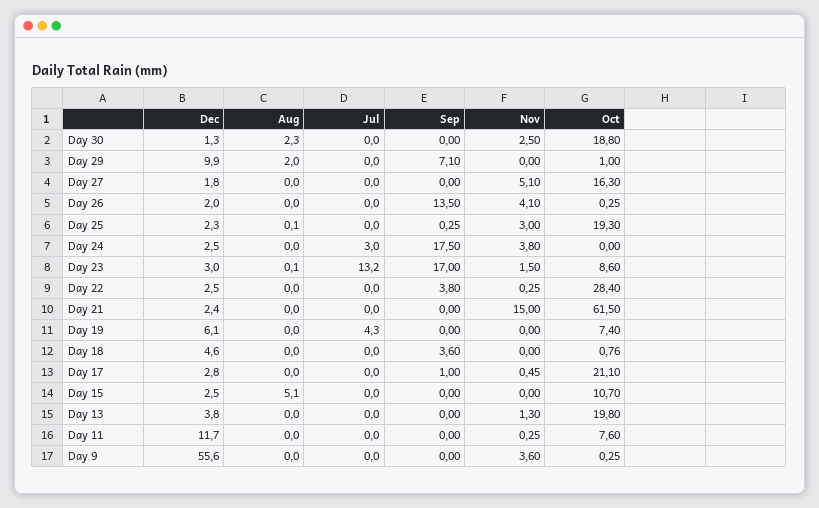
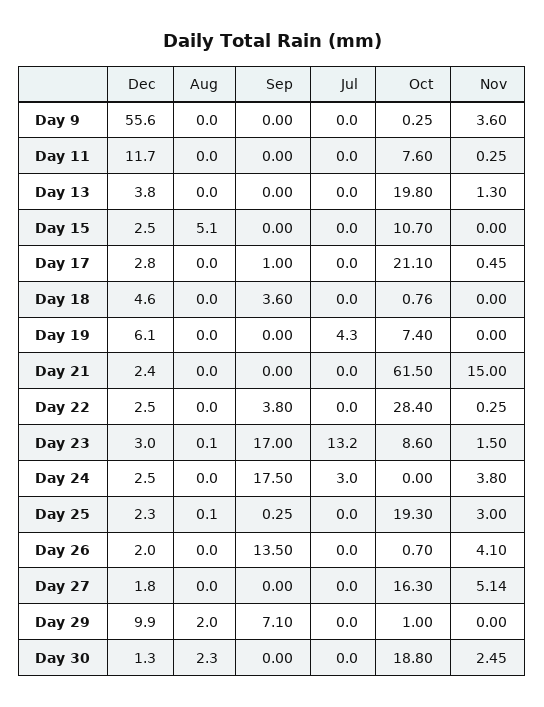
  {
    "Dec": {
      "Day 30": 1.3,
      "Day 29": 9.9,
      "Day 27": 1.8,
      "Day 26": 2,
      "Day 25": 2.3,
      "Day 24": 2.5,
      "Day 23": 3,
      "Day 22": 2.5,
      "Day 21": 2.4,
      "Day 19": 6.1,
      "Day 18": 4.6,
      "Day 17": 2.8,
      "Day 15": 2.5,
      "Day 13": 3.8,
      "Day 11": 11.7,
      "Day 9": 55.6
    },
    "Aug": {
      "Day 30": 2.3,
      "Day 29": 2,
      "Day 27": 0,
      "Day 26": 0,
      "Day 25": 0.1,
      "Day 24": 0,
      "Day 23": 0.1,
      "Day 22": 0,
      "Day 21": 0,
      "Day 19": 0,
      "Day 18": 0,
      "Day 17": 0,
      "Day 15": 5.1,
      "Day 13": 0,
      "Day 11": 0,
      "Day 9": 0
    },
    "Jul": {
      "Day 30": 0,
      "Day 29": 0,
      "Day 27": 0,
      "Day 26": 0,
      "Day 25": 0,
      "Day 24": 3,
      "Day 23": 13.2,
      "Day 22": 0,
      "Day 21": 0,
      "Day 19": 4.3,
      "Day 18": 0,
      "Day 17": 0,
      "Day 15": 0,
      "Day 13": 0,
      "Day 11": 0,
      "Day 9": 0
    },
    "Sep": {
      "Day 30": 0,
      "Day 29": 7.1,
      "Day 27": 0,
      "Day 26": 13.5,
      "Day 25": 0.25,
      "Day 24": 17.5,
      "Day 23": 17,
      "Day 22": 3.8,
      "Day 21": 0,
      "Day 19": 0,
      "Day 18": 3.6,
      "Day 17": 1,
      "Day 15": 0,
      "Day 13": 0,
      "Day 11": 0,
      "Day 9": 0
    },
    "Nov": {
-     "Day 30": 2.5,
+     "Day 30": 2.45,
      "Day 29": 0,
-     "Day 27": 5.1,
+     "Day 27": 5.14,
      "Day 26": 4.1,
      "Day 25": 3,
      "Day 24": 3.8,
      "Day 23": 1.5,
      "Day 22": 0.25,
      "Day 21": 15,
      "Day 19": 0,
      "Day 18": 0,
      "Day 17": 0.45,
      "Day 15": 0,
      "Day 13": 1.3,
      "Day 11": 0.25,
      "Day 9": 3.6
    },
    "Oct": {
      "Day 30": 18.8,
      "Day 29": 1,
      "Day 27": 16.3,
-     "Day 26": 0.25,
+     "Day 26": 0.7,
      "Day 25": 19.3,
      "Day 24": 0,
      "Day 23": 8.6,
      "Day 22": 28.4,
      "Day 21": 61.5,
      "Day 19": 7.4,
      "Day 18": 0.76,
      "Day 17": 21.1,
      "Day 15": 10.7,
      "Day 13": 19.8,
      "Day 11": 7.6,
      "Day 9": 0.25
    }
  }

